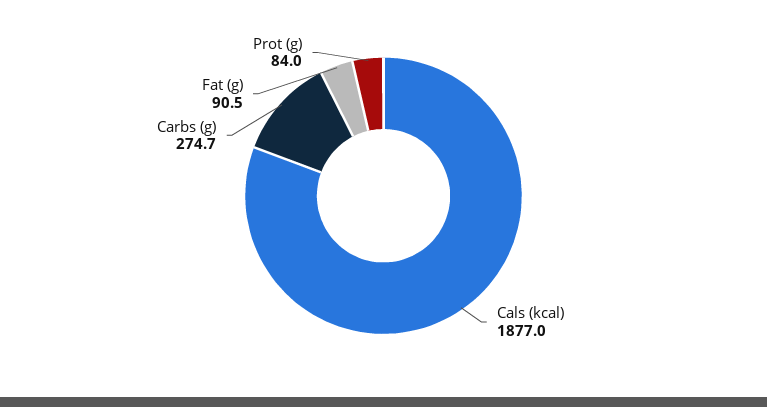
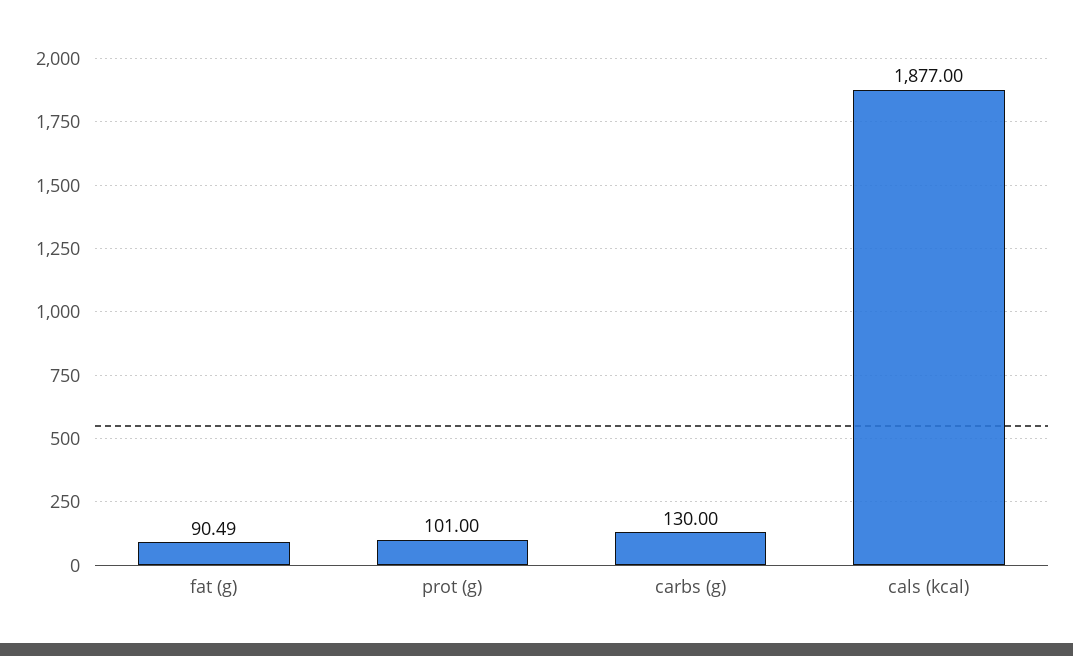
  {
    "Cals (kcal)": 1877,
-   "Carbs (g)": 274.7,
+   "Carbs (g)": 130,
    "Fat (g)": 90.49,
-   "Prot (g)": 84
+   "Prot (g)": 101
  }

